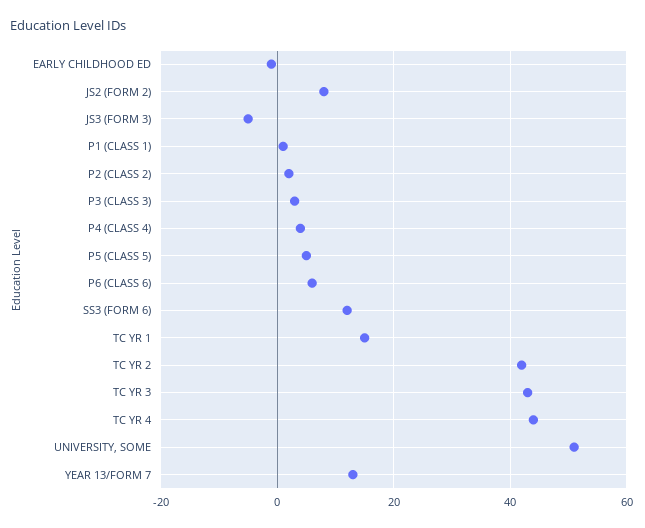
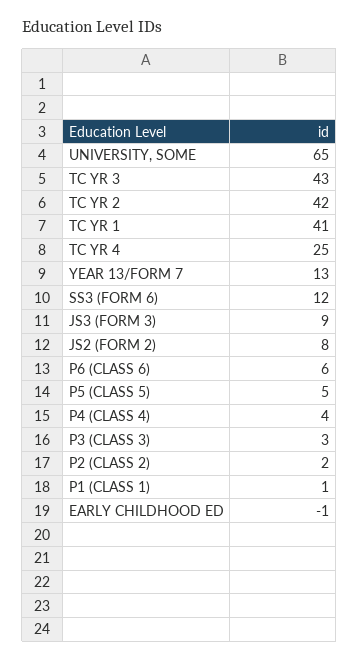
  {
    "EARLY CHILDHOOD ED": -1,
    "JS2 (FORM 2)": 8,
-   "JS3 (FORM 3)": -5,
+   "JS3 (FORM 3)": 9,
    "P1 (CLASS 1)": 1,
    "P2 (CLASS 2)": 2,
    "P3 (CLASS 3)": 3,
    "P4 (CLASS 4)": 4,
    "P5 (CLASS 5)": 5,
    "P6 (CLASS 6)": 6,
    "SS3 (FORM 6)": 12,
-   "TC YR 1": 15,
+   "TC YR 1": 41,
    "TC YR 2": 42,
    "TC YR 3": 43,
-   "TC YR 4": 45,
+   "TC YR 4": 25,
-   "UNIVERSITY, SOME": 50,
+   "UNIVERSITY, SOME": 65,
    "YEAR 13/FORM 7": 13
  }

